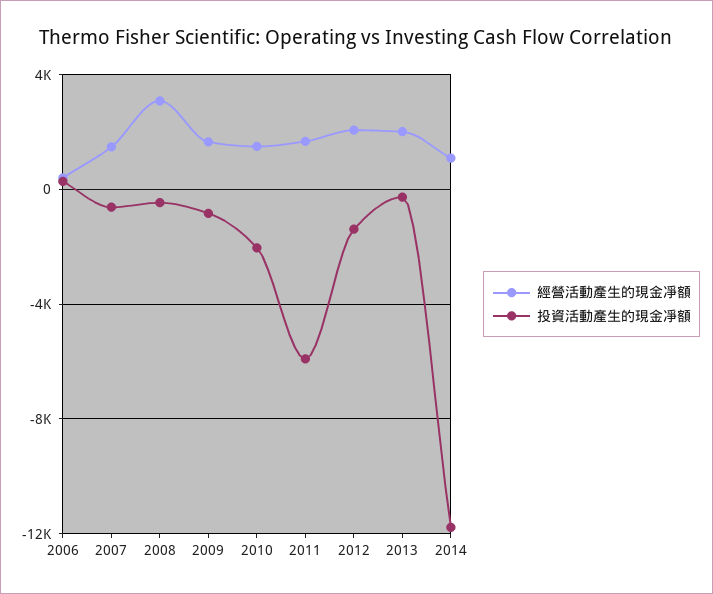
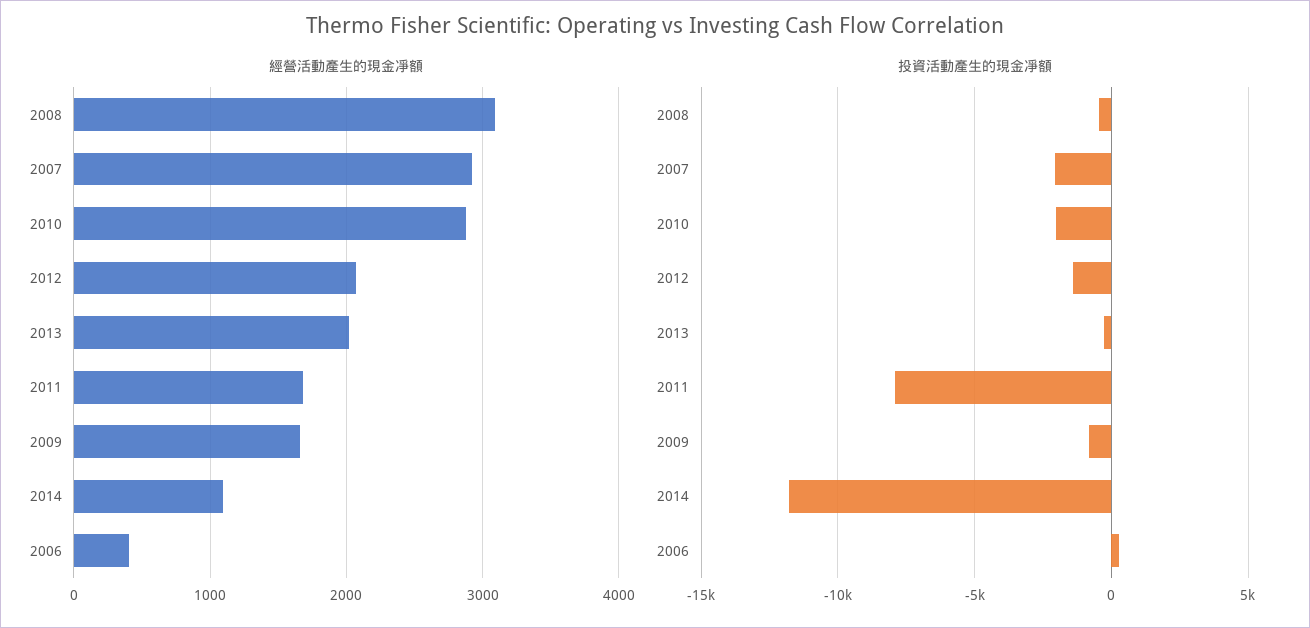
  {
    "經營活動產生的現金凈額": {
      "2006": 400,
-     "2007": 1500,
+     "2007": 2900,
      "2008": 3100,
      "2009": 1700,
-     "2010": 1500,
+     "2010": 2900,
      "2011": 1700,
      "2012": 2100,
      "2013": 2000,
      "2014": 1100
    },
    "投資活動產生的現金凈額": {
      "2006": 500,
-     "2007": -500,
+     "2007": -2000,
      "2008": -500,
      "2009": -1000,
      "2010": -2000,
-     "2011": -6000,
+     "2011": -8000,
      "2012": -1500,
      "2013": -500,
      "2014": -12000
    }
  }

